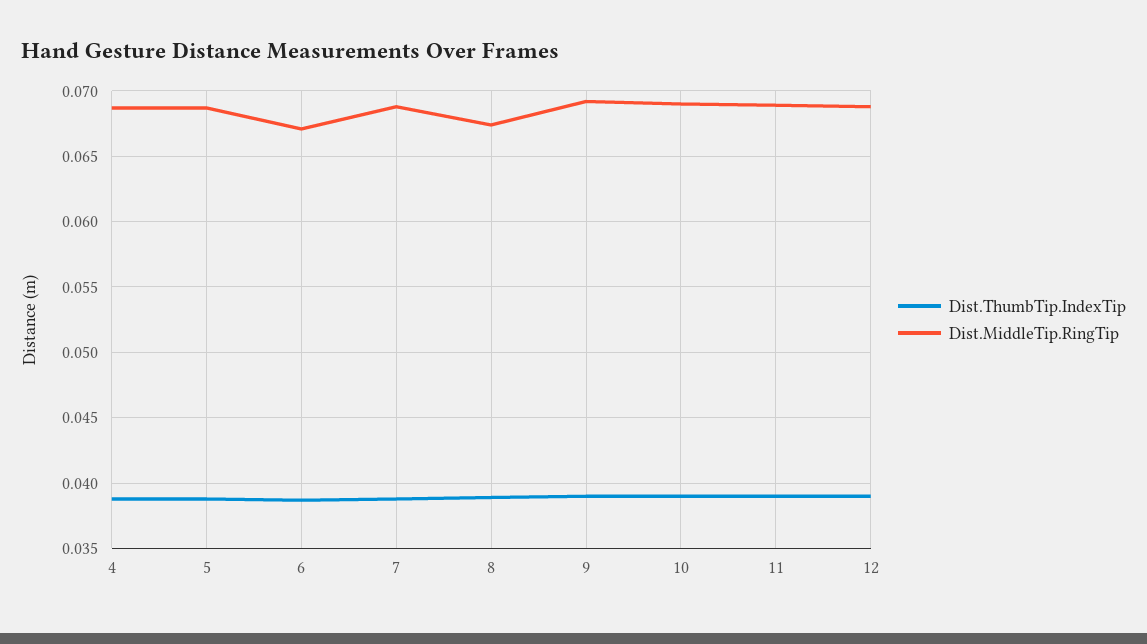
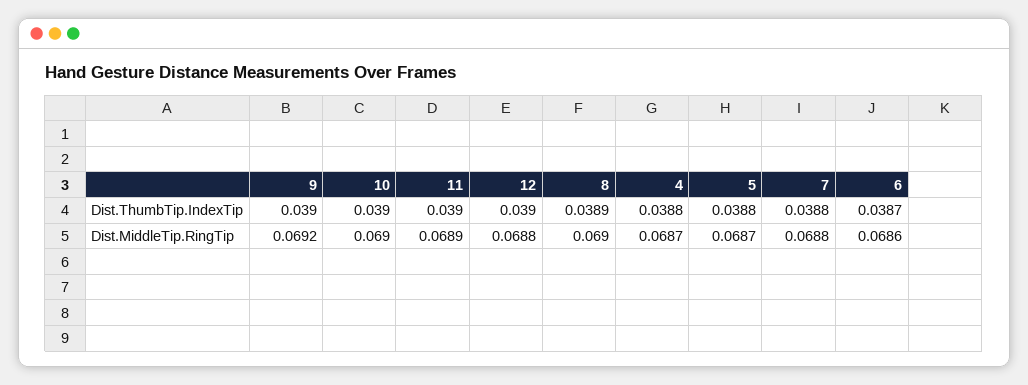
  {
    "Dist.ThumbTip.IndexTip": {
      "4": 0.0388,
      "5": 0.0388,
      "6": 0.0387,
      "7": 0.0388,
      "8": 0.0389,
      "9": 0.039,
      "10": 0.039,
      "11": 0.039,
      "12": 0.039
    },
    "Dist.MiddleTip.RingTip": {
      "4": 0.0687,
      "5": 0.0687,
-     "6": 0.067,
+     "6": 0.0686,
      "7": 0.0688,
-     "8": 0.0675,
+     "8": 0.069,
      "9": 0.0692,
      "10": 0.069,
      "11": 0.0689,
      "12": 0.0688
    }
  }

